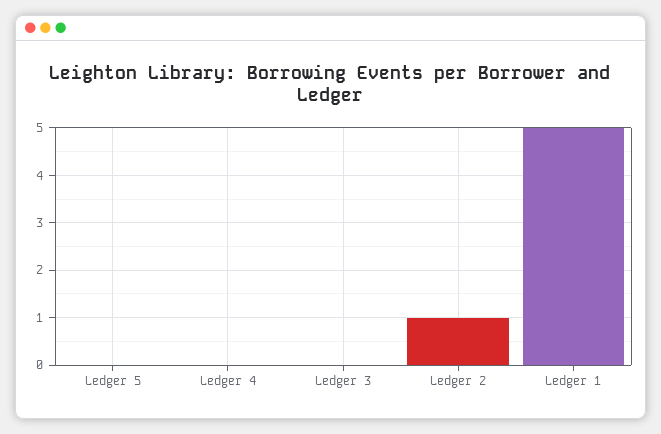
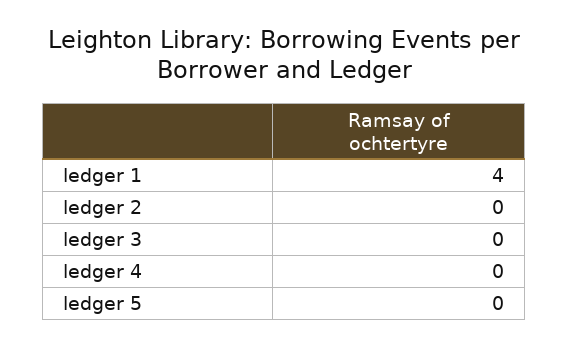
  {
    "Ledger 5": 0,
    "Ledger 4": 0,
    "Ledger 3": 0,
-   "Ledger 2": 1,
+   "Ledger 2": 0,
-   "Ledger 1": 5
+   "Ledger 1": 4
  }

